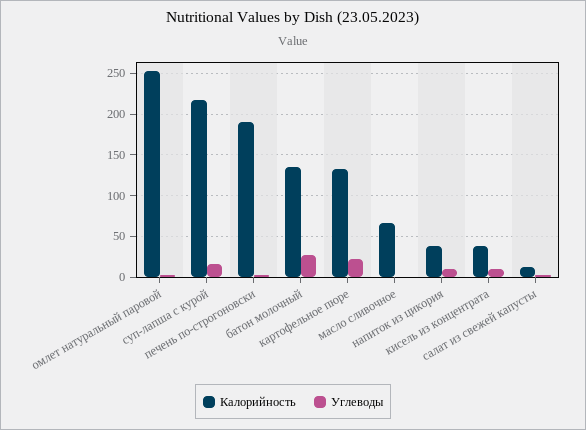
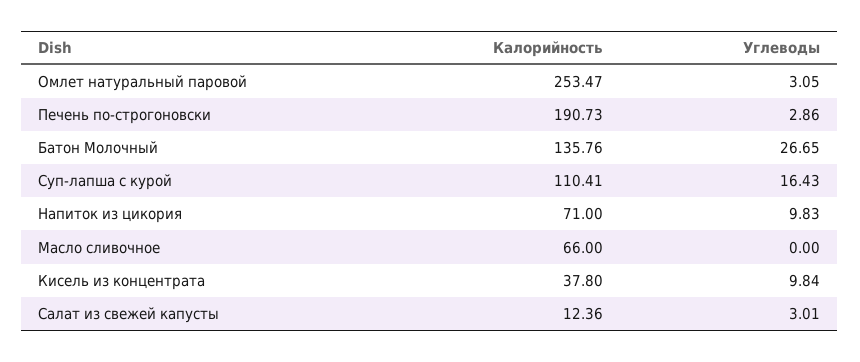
  {
    "Калорийность": {
      "омлет натуральный паровой": 253.47,
-     "суп-лапша с курой": 220,
+     "суп-лапша с курой": 110.41,
      "печень по-строгоновски": 190.73,
      "батон молочный": 135.76,
-     "картофельное пюре": 130,
      "масло сливочное": 66,
-     "напиток из цикория": 40,
+     "напиток из цикория": 71,
      "кисель из концентрата": 37.8,
      "салат из свежей капусты": 12.36
    },
    "Углеводы": {
      "омлет натуральный паровой": 3.05,
      "суп-лапша с курой": 16.43,
      "печень по-строгоновски": 2.86,
      "батон молочный": 26.65,
-     "картофельное пюре": 20,
      "масло сливочное": 0,
      "напиток из цикория": 9.83,
      "кисель из концентрата": 9.84,
      "салат из свежей капусты": 3.01
    }
  }

